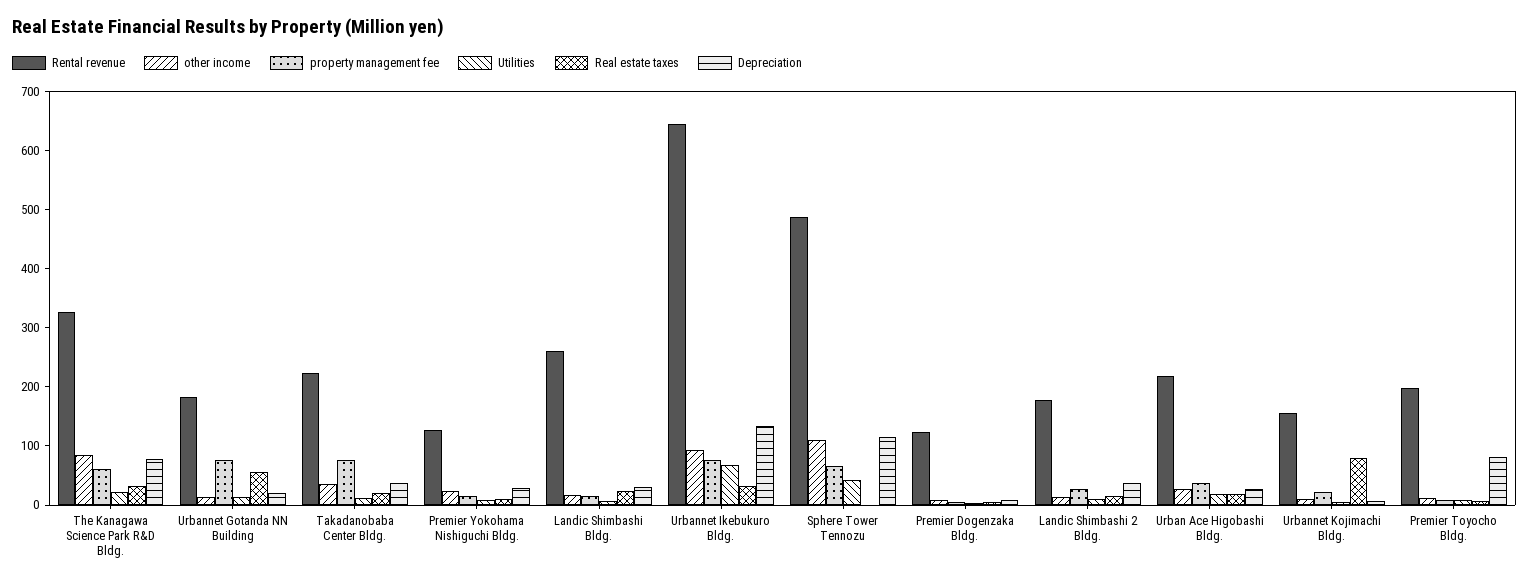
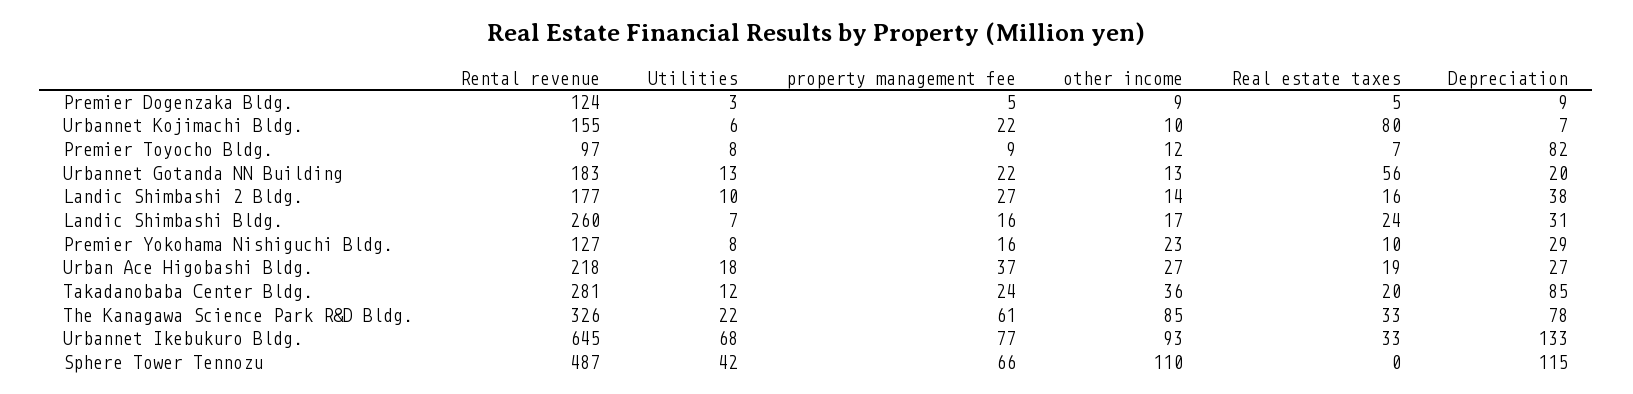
  {
    "Rental revenue": {
      "The Kanagawa Science Park R&D Bldg.": 326,
      "Urbannet Gotanda NN Building": 183,
-     "Takadanobaba Center Bldg.": 220,
+     "Takadanobaba Center Bldg.": 281,
      "Premier Yokohama Nishiguchi Bldg.": 127,
      "Landic Shimbashi Bldg.": 260,
      "Urbannet Ikebukuro Bldg.": 645,
      "Sphere Tower Tennozu": 487,
      "Premier Dogenzaka Bldg.": 124,
      "Landic Shimbashi 2 Bldg.": 177,
      "Urban Ace Higobashi Bldg.": 218,
      "Urbannet Kojimachi Bldg.": 155,
-     "Premier Toyocho Bldg.": 200
+     "Premier Toyocho Bldg.": 97
    },
    "other income": {
      "The Kanagawa Science Park R&D Bldg.": 85,
      "Urbannet Gotanda NN Building": 13,
      "Takadanobaba Center Bldg.": 36,
      "Premier Yokohama Nishiguchi Bldg.": 23,
      "Landic Shimbashi Bldg.": 17,
      "Urbannet Ikebukuro Bldg.": 93,
      "Sphere Tower Tennozu": 110,
      "Premier Dogenzaka Bldg.": 9,
      "Landic Shimbashi 2 Bldg.": 14,
      "Urban Ace Higobashi Bldg.": 27,
      "Urbannet Kojimachi Bldg.": 10,
      "Premier Toyocho Bldg.": 12
    },
    "property management fee": {
      "The Kanagawa Science Park R&D Bldg.": 61,
-     "Urbannet Gotanda NN Building": 80,
+     "Urbannet Gotanda NN Building": 22,
-     "Takadanobaba Center Bldg.": 80,
+     "Takadanobaba Center Bldg.": 24,
      "Premier Yokohama Nishiguchi Bldg.": 16,
      "Landic Shimbashi Bldg.": 16,
      "Urbannet Ikebukuro Bldg.": 77,
      "Sphere Tower Tennozu": 66,
      "Premier Dogenzaka Bldg.": 5,
      "Landic Shimbashi 2 Bldg.": 27,
      "Urban Ace Higobashi Bldg.": 37,
      "Urbannet Kojimachi Bldg.": 22,
      "Premier Toyocho Bldg.": 9
    },
    "Utilities": {
      "The Kanagawa Science Park R&D Bldg.": 22,
      "Urbannet Gotanda NN Building": 13,
      "Takadanobaba Center Bldg.": 12,
      "Premier Yokohama Nishiguchi Bldg.": 8,
      "Landic Shimbashi Bldg.": 7,
      "Urbannet Ikebukuro Bldg.": 68,
      "Sphere Tower Tennozu": 42,
      "Premier Dogenzaka Bldg.": 3,
      "Landic Shimbashi 2 Bldg.": 10,
      "Urban Ace Higobashi Bldg.": 18,
      "Urbannet Kojimachi Bldg.": 6,
      "Premier Toyocho Bldg.": 8
    },
    "Real estate taxes": {
      "The Kanagawa Science Park R&D Bldg.": 33,
      "Urbannet Gotanda NN Building": 56,
      "Takadanobaba Center Bldg.": 20,
      "Premier Yokohama Nishiguchi Bldg.": 10,
      "Landic Shimbashi Bldg.": 24,
      "Urbannet Ikebukuro Bldg.": 33,
      "Sphere Tower Tennozu": 0,
      "Premier Dogenzaka Bldg.": 5,
      "Landic Shimbashi 2 Bldg.": 16,
      "Urban Ace Higobashi Bldg.": 19,
      "Urbannet Kojimachi Bldg.": 80,
      "Premier Toyocho Bldg.": 7
    },
    "Depreciation": {
      "The Kanagawa Science Park R&D Bldg.": 78,
      "Urbannet Gotanda NN Building": 20,
-     "Takadanobaba Center Bldg.": 40,
+     "Takadanobaba Center Bldg.": 85,
      "Premier Yokohama Nishiguchi Bldg.": 29,
      "Landic Shimbashi Bldg.": 31,
      "Urbannet Ikebukuro Bldg.": 133,
      "Sphere Tower Tennozu": 115,
      "Premier Dogenzaka Bldg.": 9,
      "Landic Shimbashi 2 Bldg.": 38,
      "Urban Ace Higobashi Bldg.": 27,
      "Urbannet Kojimachi Bldg.": 7,
      "Premier Toyocho Bldg.": 82
    }
  }

